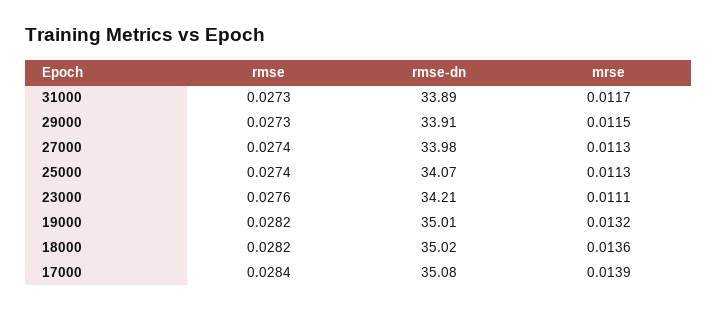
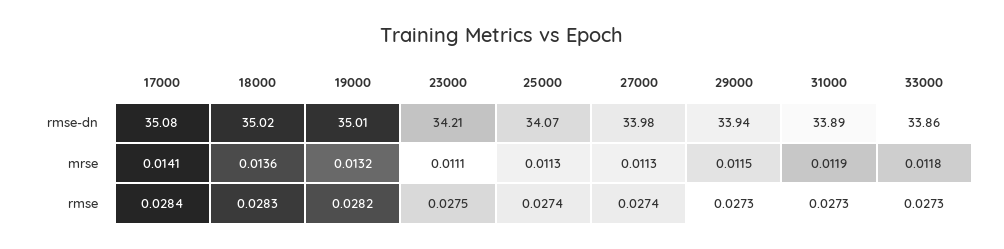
  {
    "rmse": {
      "31000": 0.0273,
      "29000": 0.0273,
      "27000": 0.0274,
      "25000": 0.0274,
-     "23000": 0.0276,
+     "23000": 0.0275,
      "19000": 0.0282,
-     "18000": 0.0282,
+     "18000": 0.0283,
-     "17000": 0.0284
+     "17000": 0.0284,
+     "33000": 0.0273
    },
    "rmse-dn": {
      "31000": 33.89,
-     "29000": 33.91,
+     "29000": 33.94,
      "27000": 33.98,
      "25000": 34.07,
      "23000": 34.21,
      "19000": 35.01,
      "18000": 35.02,
-     "17000": 35.08
+     "17000": 35.08,
+     "33000": 33.86
    },
    "mrse": {
-     "31000": 0.0117,
+     "31000": 0.0119,
      "29000": 0.0115,
      "27000": 0.0113,
      "25000": 0.0113,
      "23000": 0.0111,
      "19000": 0.0132,
      "18000": 0.0136,
-     "17000": 0.0139
+     "17000": 0.0141,
+     "33000": 0.0118
    }
  }

